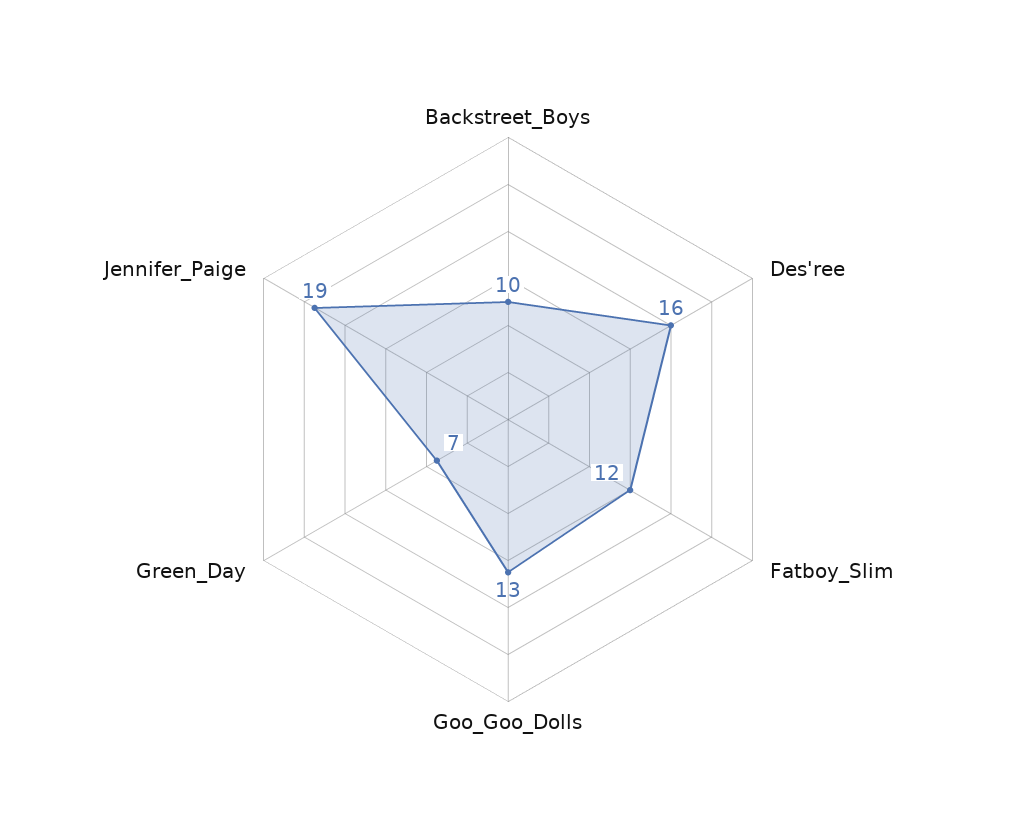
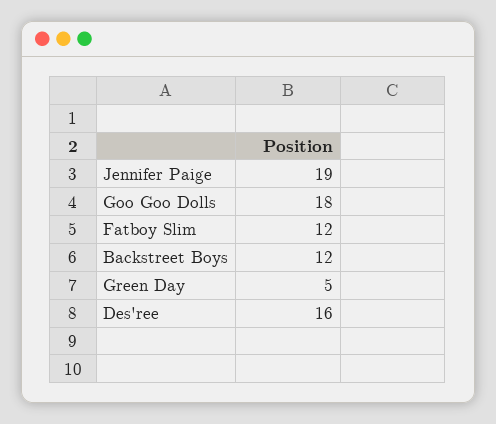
  {
-   "Backstreet_Boys": 10,
+   "Backstreet_Boys": 12,
    "Des'ree": 16,
    "Fatboy_Slim": 12,
-   "Goo_Goo_Dolls": 13,
+   "Goo_Goo_Dolls": 18,
-   "Green_Day": 7,
+   "Green_Day": 5,
    "Jennifer_Paige": 19
  }

